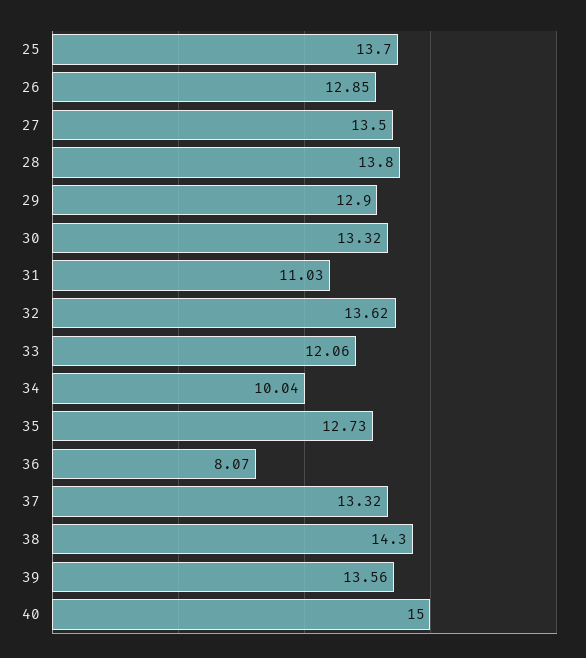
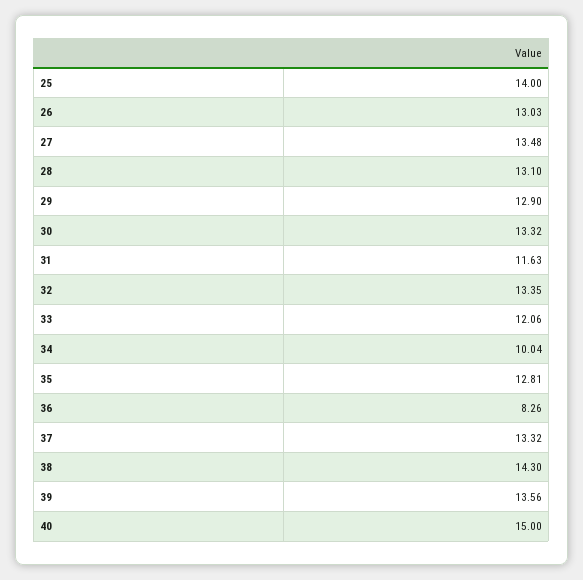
  {
-   "25": 13.7,
+   "25": 14,
-   "26": 12.85,
+   "26": 13.03,
-   "27": 13.5,
+   "27": 13.48,
-   "28": 13.8,
+   "28": 13.1,
    "29": 12.9,
    "30": 13.32,
-   "31": 11.03,
+   "31": 11.63,
-   "32": 13.62,
+   "32": 13.35,
    "33": 12.06,
    "34": 10.04,
-   "35": 12.73,
+   "35": 12.81,
-   "36": 8.07,
+   "36": 8.26,
    "37": 13.32,
    "38": 14.3,
    "39": 13.56,
    "40": 15
  }

